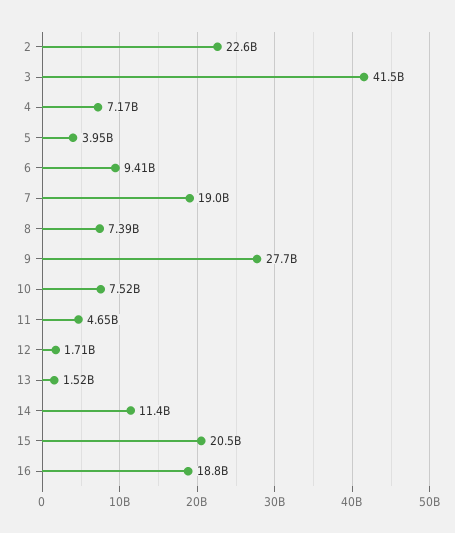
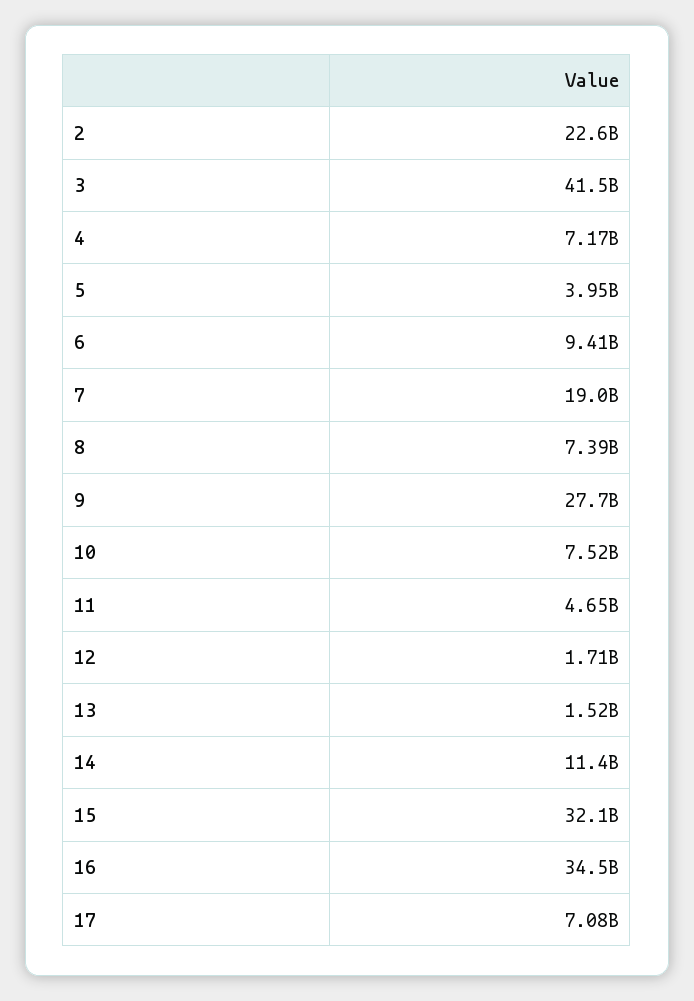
  {
    "2": 22600000000,
    "3": 41500000000,
    "4": 7170000000,
    "5": 3950000000,
    "6": 9410000000,
    "7": 19000000000,
    "8": 7390000000,
    "9": 27700000000,
    "10": 7520000000,
    "11": 4650000000,
    "12": 1710000000,
    "13": 1520000000,
    "14": 11400000000,
-   "15": 20500000000,
+   "15": 32100000000,
-   "16": 18800000000
+   "16": 34500000000,
+   "17": 7080000000
  }

